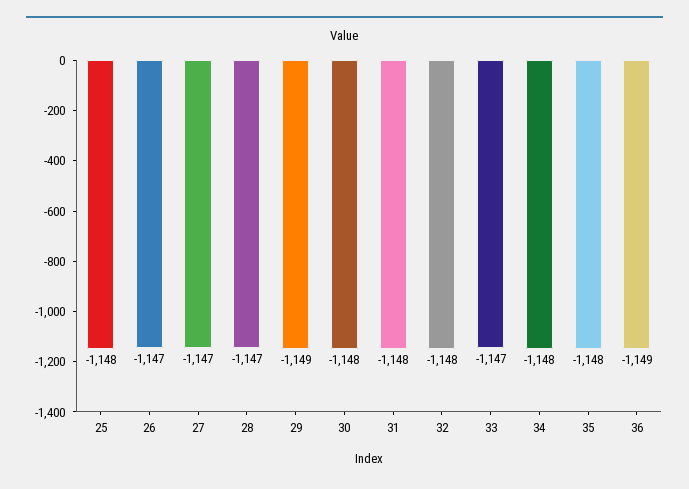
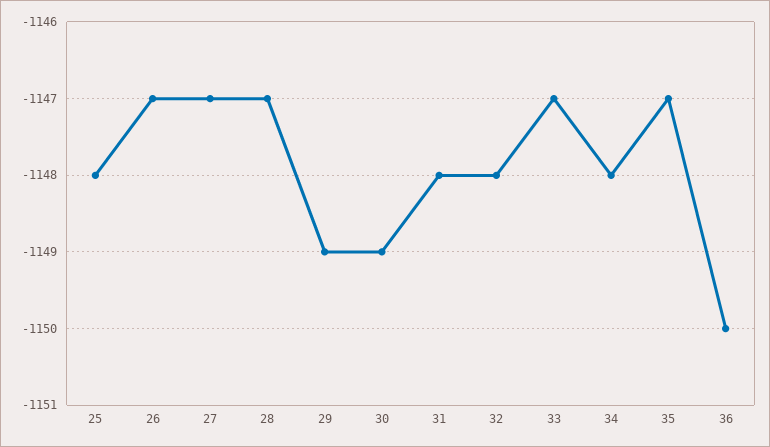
  {
    "25": -1148,
    "26": -1147,
    "27": -1147,
    "28": -1147,
    "29": -1149,
-   "30": -1148,
+   "30": -1149,
    "31": -1148,
    "32": -1148,
    "33": -1147,
    "34": -1148,
-   "35": -1148,
+   "35": -1147,
-   "36": -1149
+   "36": -1150
  }

